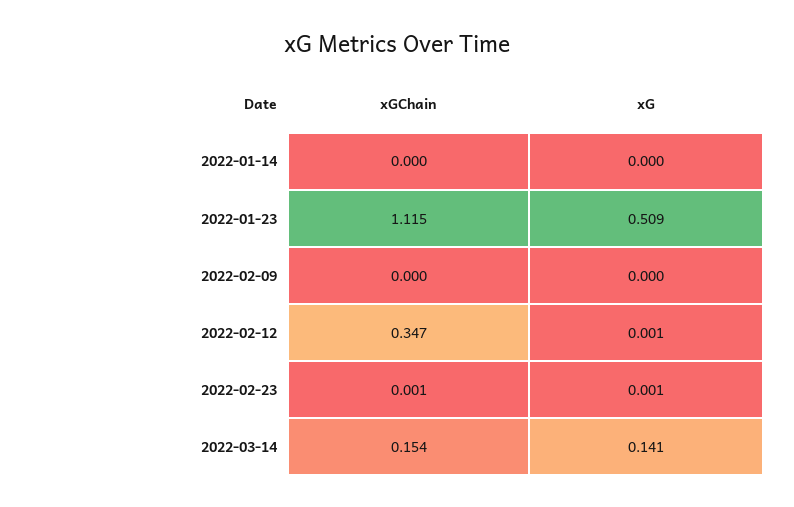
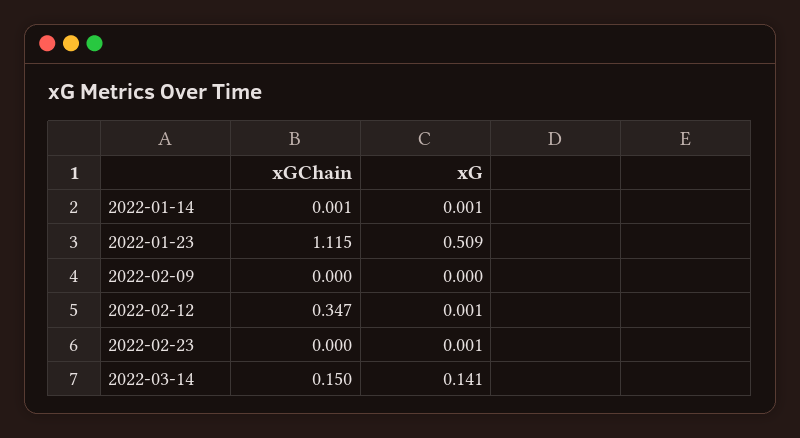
  {
    "xGChain": {
-     "2022-01-14": 0,
+     "2022-01-14": 0.001,
      "2022-01-23": 1.115,
      "2022-02-09": 0,
      "2022-02-12": 0.347,
-     "2022-02-23": 0.001,
+     "2022-02-23": 0,
-     "2022-03-14": 0.154
+     "2022-03-14": 0.15
    },
    "xG": {
-     "2022-01-14": 0,
+     "2022-01-14": 0.001,
      "2022-01-23": 0.509,
      "2022-02-09": 0,
      "2022-02-12": 0.001,
      "2022-02-23": 0.001,
      "2022-03-14": 0.141
    }
  }

